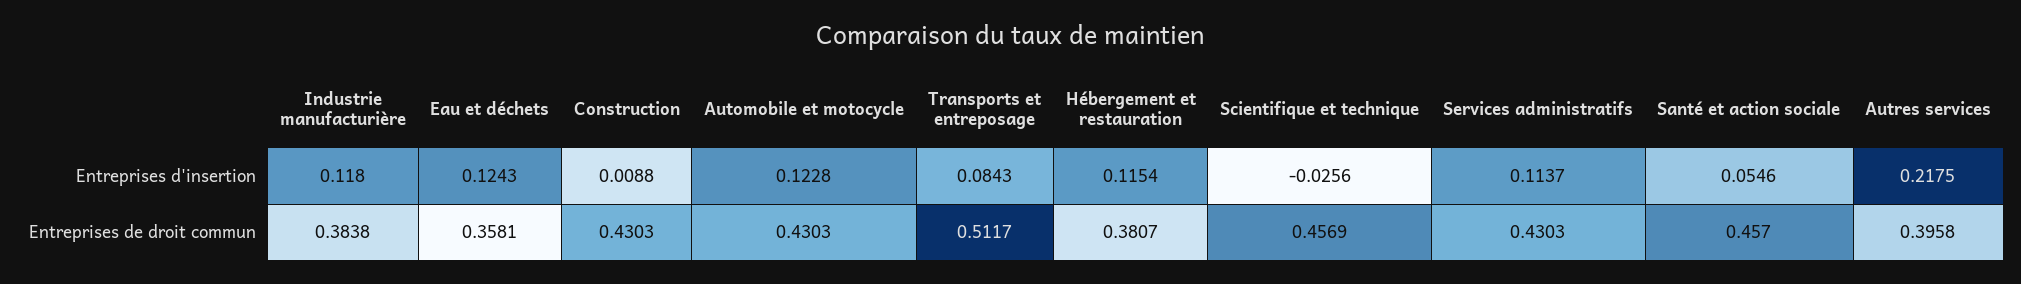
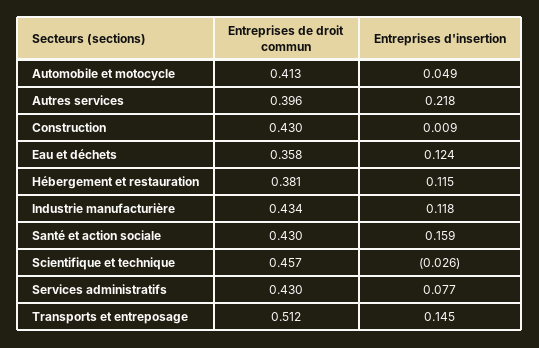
  {
    "Industrie manufacturière": {
      "Entreprises d'insertion": 0.118,
-     "Entreprises de droit commun": 0.3838
+     "Entreprises de droit commun": 0.434
    },
    "Eau et déchets": {
      "Entreprises d'insertion": 0.1243,
      "Entreprises de droit commun": 0.3581
    },
    "Construction": {
      "Entreprises d'insertion": 0.0088,
      "Entreprises de droit commun": 0.4303
    },
    "Automobile et motocycle": {
-     "Entreprises d'insertion": 0.1228,
+     "Entreprises d'insertion": 0.049,
-     "Entreprises de droit commun": 0.4303
+     "Entreprises de droit commun": 0.413
    },
    "Transports et entreposage": {
-     "Entreprises d'insertion": 0.0843,
+     "Entreprises d'insertion": 0.145,
      "Entreprises de droit commun": 0.5117
    },
    "Hébergement et restauration": {
      "Entreprises d'insertion": 0.1154,
      "Entreprises de droit commun": 0.3807
    },
    "Scientifique et technique": {
      "Entreprises d'insertion": -0.0256,
      "Entreprises de droit commun": 0.4569
    },
    "Services administratifs": {
-     "Entreprises d'insertion": 0.1137,
+     "Entreprises d'insertion": 0.077,
      "Entreprises de droit commun": 0.4303
    },
    "Santé et action sociale": {
-     "Entreprises d'insertion": 0.0546,
+     "Entreprises d'insertion": 0.159,
-     "Entreprises de droit commun": 0.457
+     "Entreprises de droit commun": 0.43
    },
    "Autres services": {
      "Entreprises d'insertion": 0.2175,
      "Entreprises de droit commun": 0.3958
    }
  }

